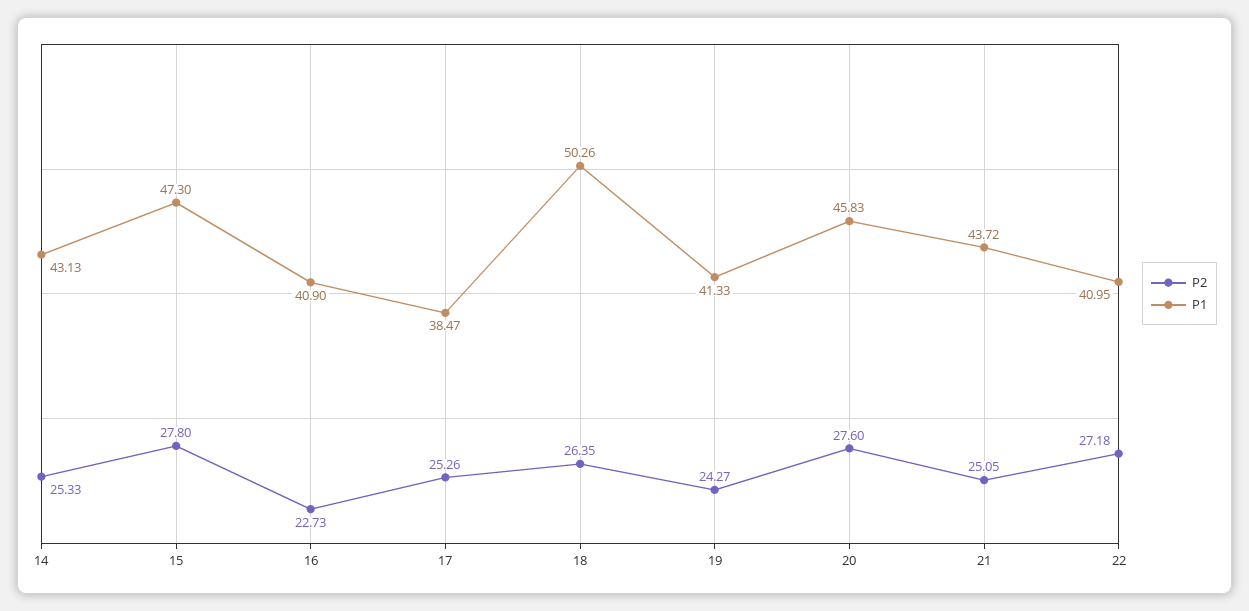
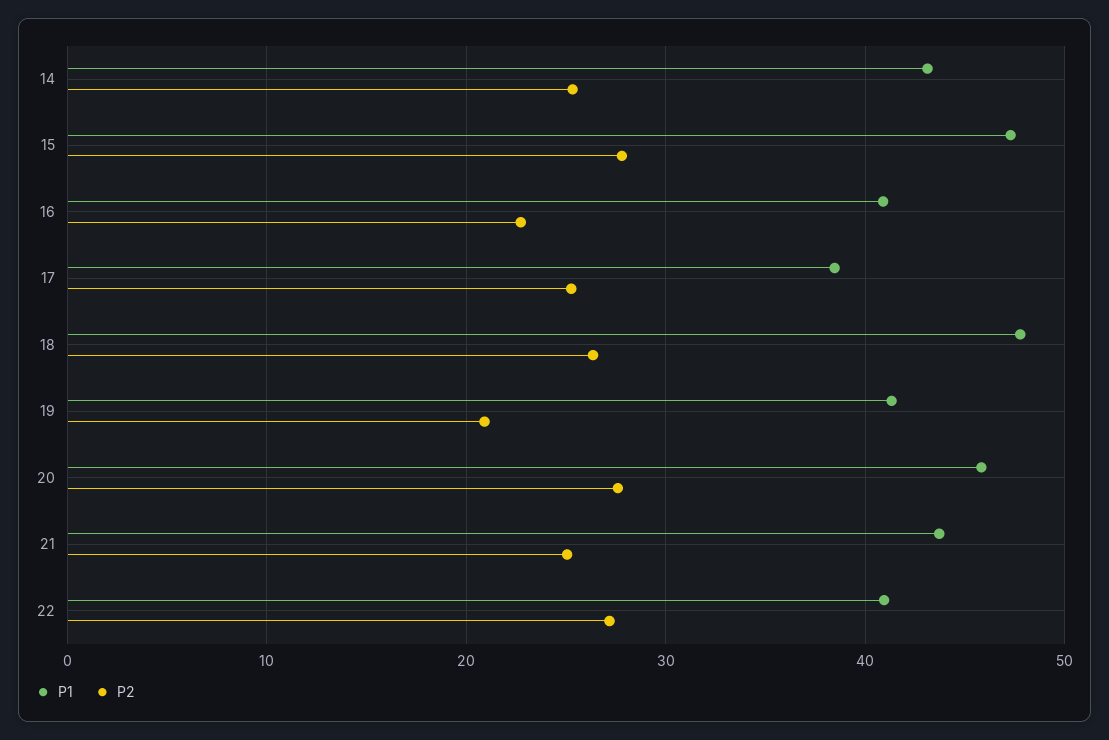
  {
    "P2": {
      "14": 25.33,
      "15": 27.8,
      "16": 22.73,
      "17": 25.26,
      "18": 26.35,
-     "19": 24.27,
+     "19": 21,
      "20": 27.6,
      "21": 25.05,
      "22": 27.18
    },
    "P1": {
      "14": 43.13,
      "15": 47.3,
      "16": 40.9,
      "17": 38.47,
-     "18": 50.26,
+     "18": 48,
      "19": 41.33,
      "20": 45.83,
      "21": 43.72,
      "22": 40.95
    }
  }

